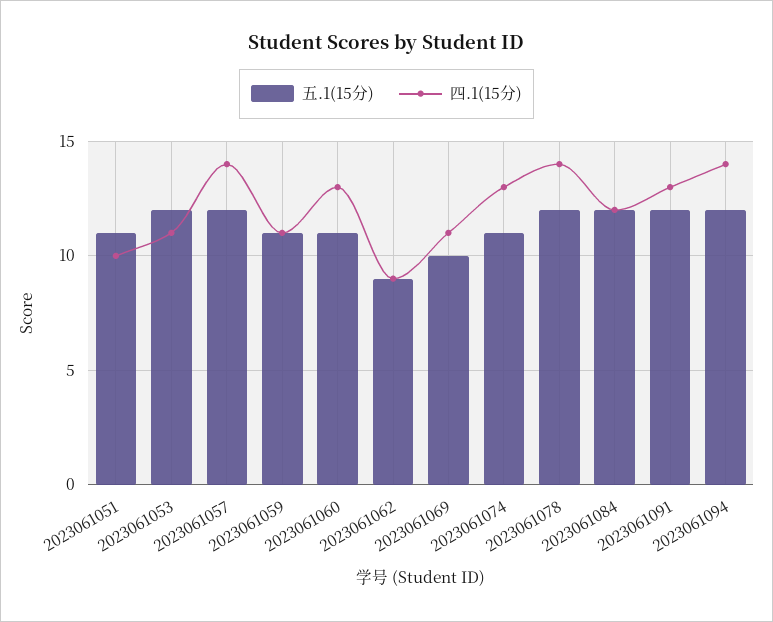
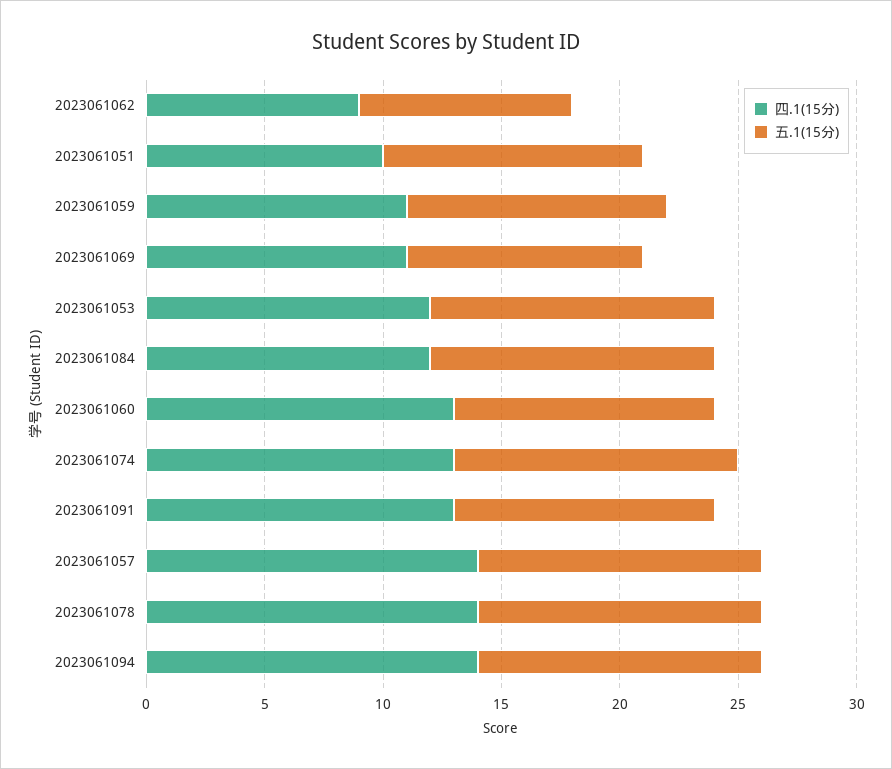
  {
    "五.1(15分)": {
      "2023061051": 11,
      "2023061053": 12,
      "2023061057": 12,
      "2023061059": 11,
      "2023061060": 11,
      "2023061062": 9,
      "2023061069": 10,
-     "2023061074": 11,
+     "2023061074": 12,
      "2023061078": 12,
      "2023061084": 12,
-     "2023061091": 12,
+     "2023061091": 11,
      "2023061094": 12
    },
    "四.1(15分)": {
      "2023061051": 10,
-     "2023061053": 11,
+     "2023061053": 12,
      "2023061057": 14,
      "2023061059": 11,
      "2023061060": 13,
      "2023061062": 9,
      "2023061069": 11,
      "2023061074": 13,
      "2023061078": 14,
      "2023061084": 12,
      "2023061091": 13,
      "2023061094": 14
    }
  }

